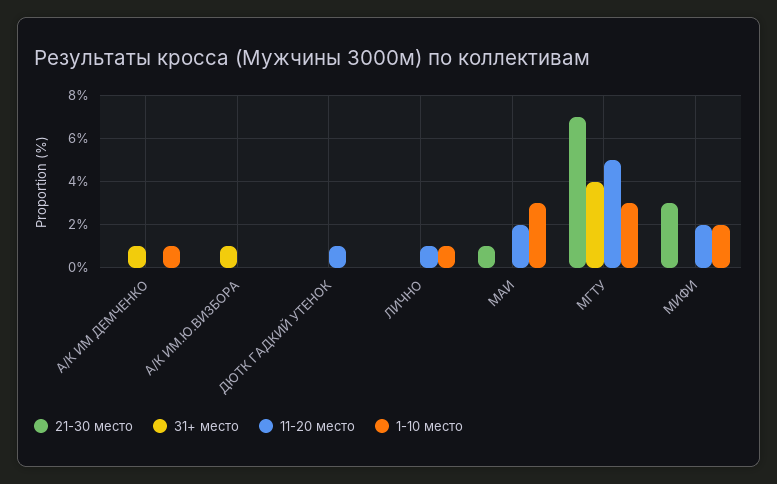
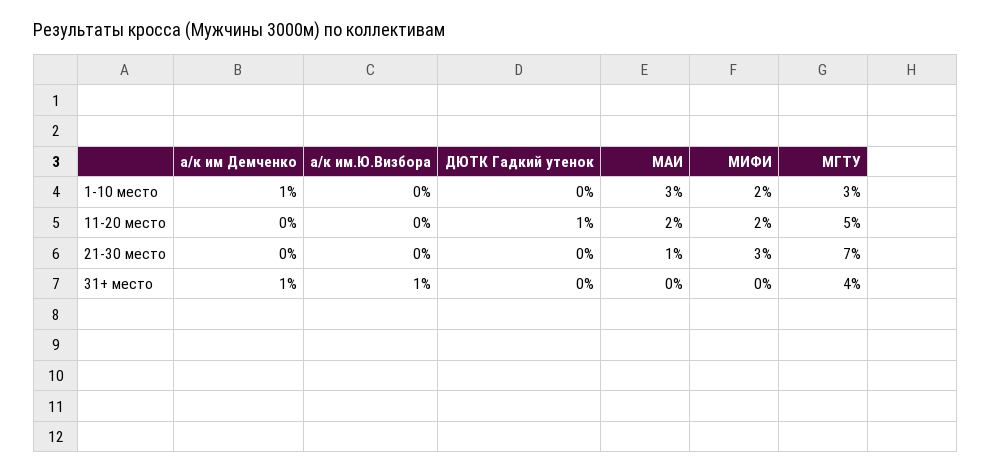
  {
    "21-30 место": {
      "А/К ИМ ДЕМЧЕНКО": 0,
      "А/К ИМ.Ю.ВИЗБОРА": 0,
      "ДЮТК ГАДКИЙ УТЕНОК": 0,
-     "ЛИЧНО": 0,
      "МАИ": 1,
      "МГТУ": 7,
      "МИФИ": 3
    },
    "31+ место": {
      "А/К ИМ ДЕМЧЕНКО": 1,
      "А/К ИМ.Ю.ВИЗБОРА": 1,
      "ДЮТК ГАДКИЙ УТЕНОК": 0,
-     "ЛИЧНО": 0,
      "МАИ": 0,
      "МГТУ": 4,
      "МИФИ": 0
    },
    "11-20 место": {
      "А/К ИМ ДЕМЧЕНКО": 0,
      "А/К ИМ.Ю.ВИЗБОРА": 0,
      "ДЮТК ГАДКИЙ УТЕНОК": 1,
-     "ЛИЧНО": 1,
      "МАИ": 2,
      "МГТУ": 5,
      "МИФИ": 2
    },
    "1-10 место": {
      "А/К ИМ ДЕМЧЕНКО": 1,
      "А/К ИМ.Ю.ВИЗБОРА": 0,
      "ДЮТК ГАДКИЙ УТЕНОК": 0,
-     "ЛИЧНО": 1,
      "МАИ": 3,
      "МГТУ": 3,
      "МИФИ": 2
    }
  }

